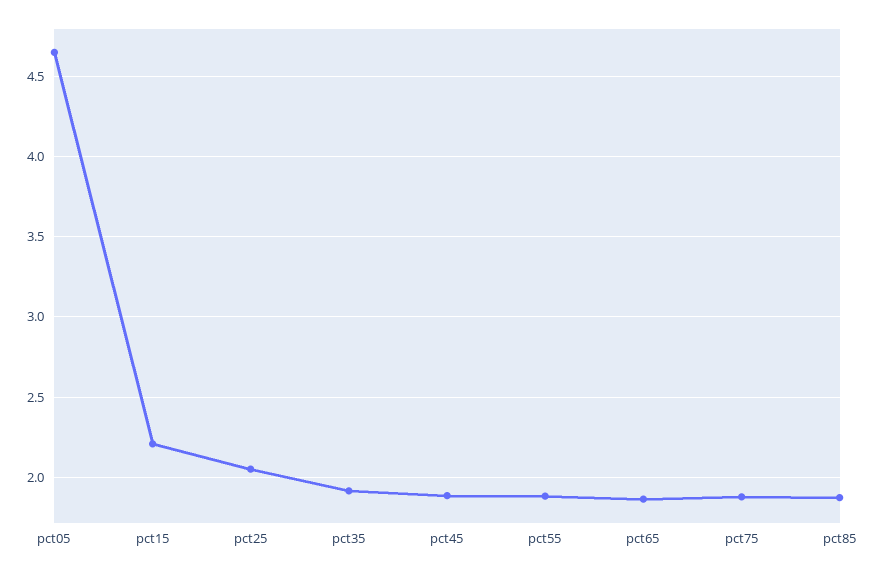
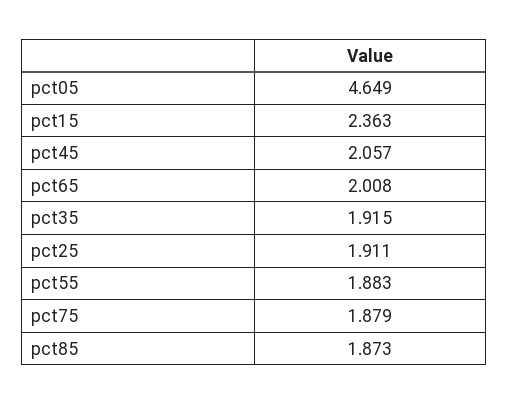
  {
    "pct05": 4.649,
-   "pct15": 2.2,
+   "pct15": 2.363,
-   "pct25": 2.05,
+   "pct25": 1.911,
    "pct35": 1.915,
-   "pct45": 1.9,
+   "pct45": 2.057,
    "pct55": 1.883,
-   "pct65": 1.85,
+   "pct65": 2.008,
    "pct75": 1.879,
    "pct85": 1.873
  }

